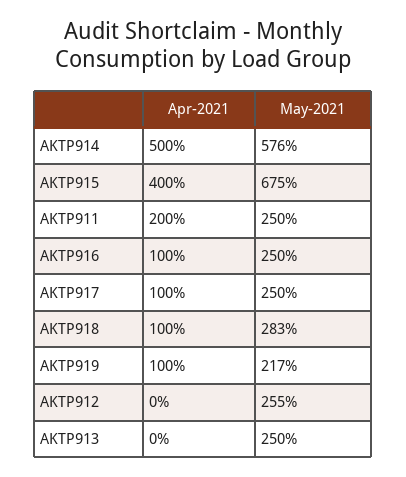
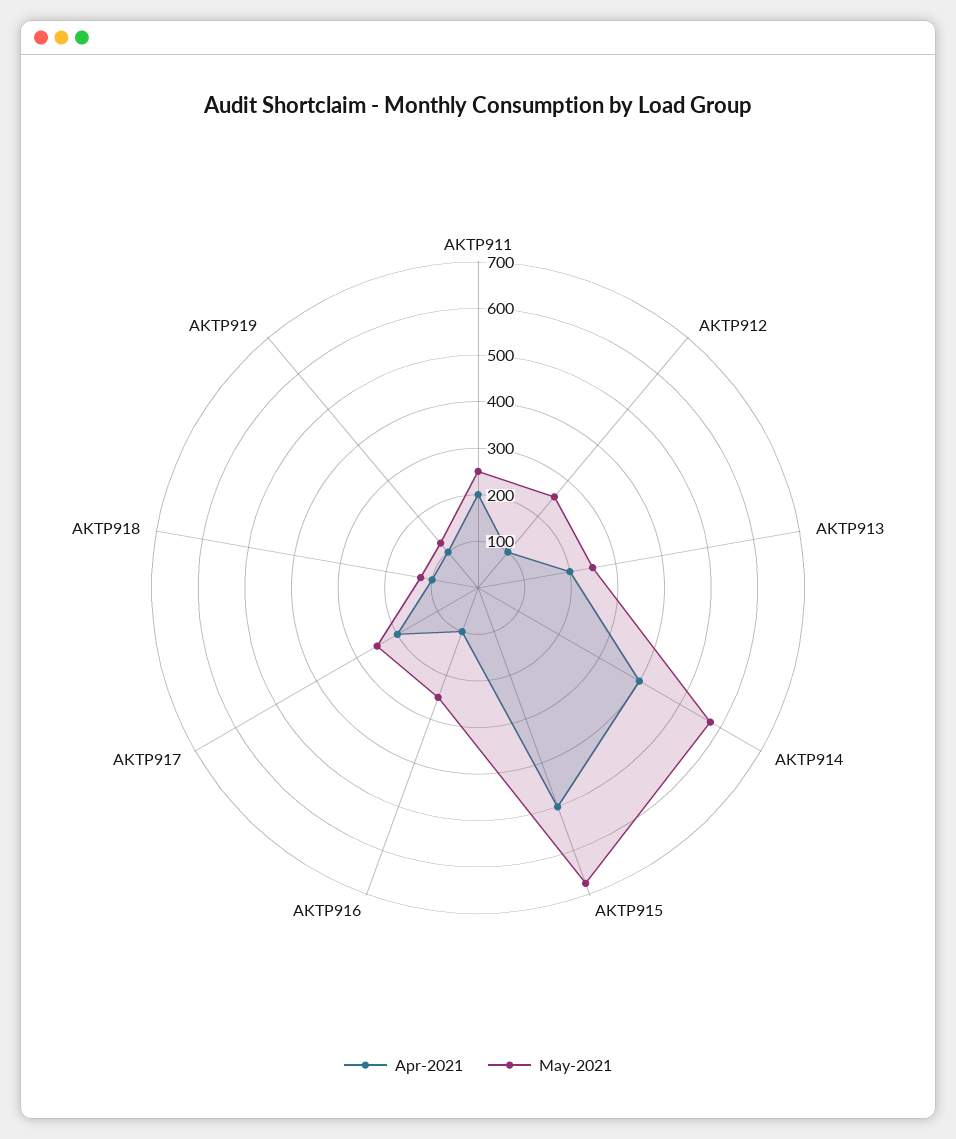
  {
    "Apr-2021": {
-     "AKTP914": 500,
+     "AKTP914": 400,
-     "AKTP915": 400,
+     "AKTP915": 500,
      "AKTP911": 200,
      "AKTP916": 100,
-     "AKTP917": 100,
+     "AKTP917": 200,
      "AKTP918": 100,
      "AKTP919": 100,
-     "AKTP912": 0,
+     "AKTP912": 100,
-     "AKTP913": 0
+     "AKTP913": 200
    },
    "May-2021": {
      "AKTP914": 576,
      "AKTP915": 675,
      "AKTP911": 250,
      "AKTP916": 250,
      "AKTP917": 250,
-     "AKTP918": 283,
+     "AKTP918": 120,
-     "AKTP919": 217,
+     "AKTP919": 120,
      "AKTP912": 255,
      "AKTP913": 250
    }
  }

